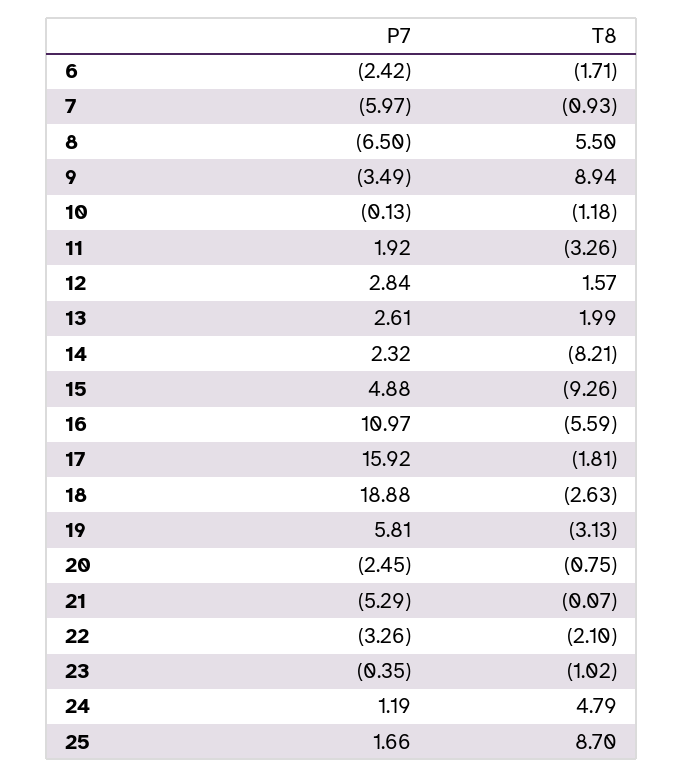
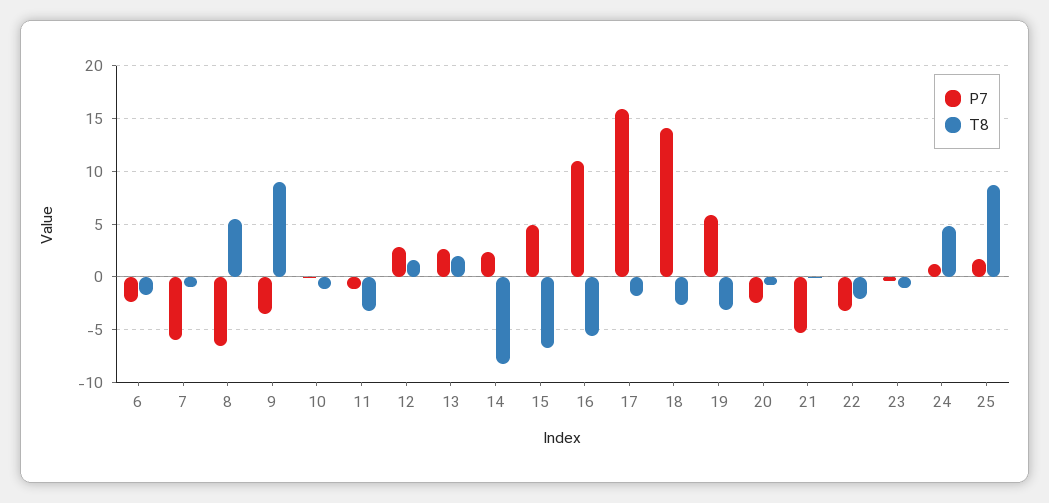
  {
    "P7": {
      "6": -2.42,
      "7": -5.97,
      "8": -6.5,
      "9": -3.49,
      "10": -0.13,
-     "11": 1.92,
+     "11": -1,
      "12": 2.84,
      "13": 2.61,
      "14": 2.32,
      "15": 4.88,
      "16": 10.97,
      "17": 15.92,
-     "18": 18.88,
+     "18": 14,
      "19": 5.81,
      "20": -2.45,
      "21": -5.29,
      "22": -3.26,
      "23": -0.35,
      "24": 1.19,
      "25": 1.66
    },
    "T8": {
      "6": -1.71,
      "7": -0.93,
      "8": 5.5,
      "9": 8.94,
      "10": -1.18,
      "11": -3.26,
      "12": 1.57,
      "13": 1.99,
      "14": -8.21,
-     "15": -9.26,
+     "15": -7,
      "16": -5.59,
      "17": -1.81,
      "18": -2.63,
      "19": -3.13,
      "20": -0.75,
      "21": -0.07,
      "22": -2.1,
      "23": -1.02,
      "24": 4.79,
      "25": 8.7
    }
  }

